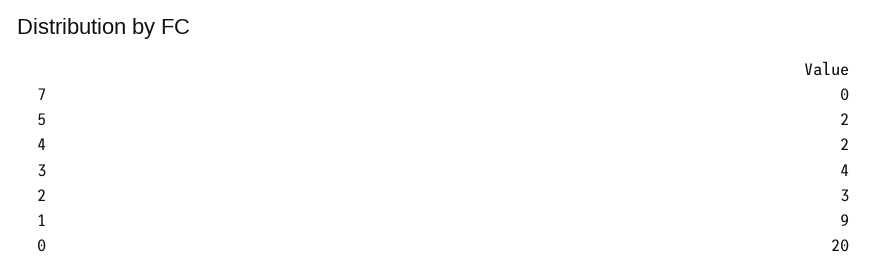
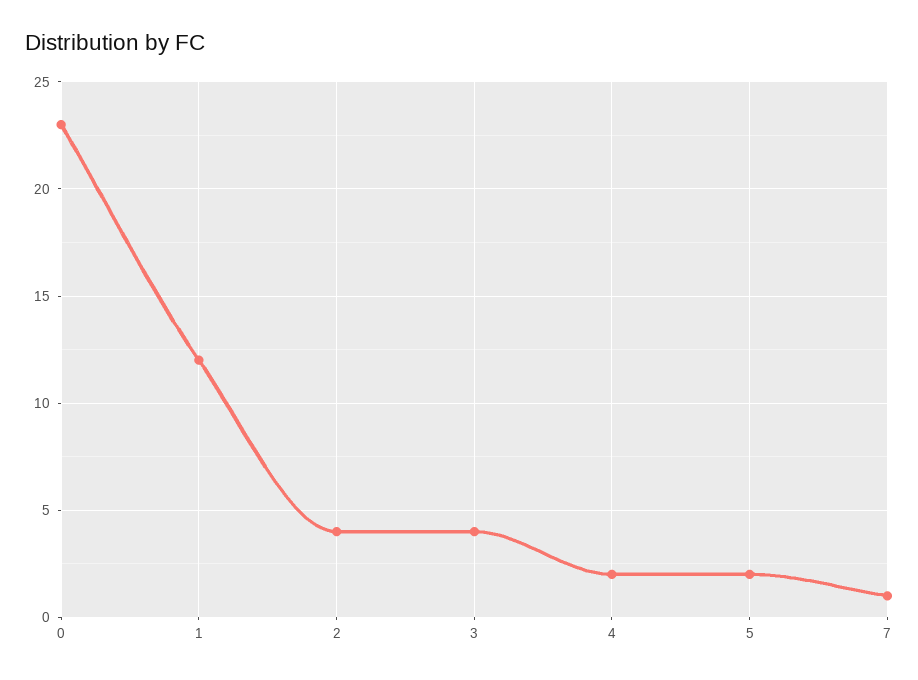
  {
-   "7": 0,
+   "7": 1,
    "5": 2,
    "4": 2,
    "3": 4,
-   "2": 3,
+   "2": 4,
-   "1": 9,
+   "1": 12,
-   "0": 20
+   "0": 23
  }

